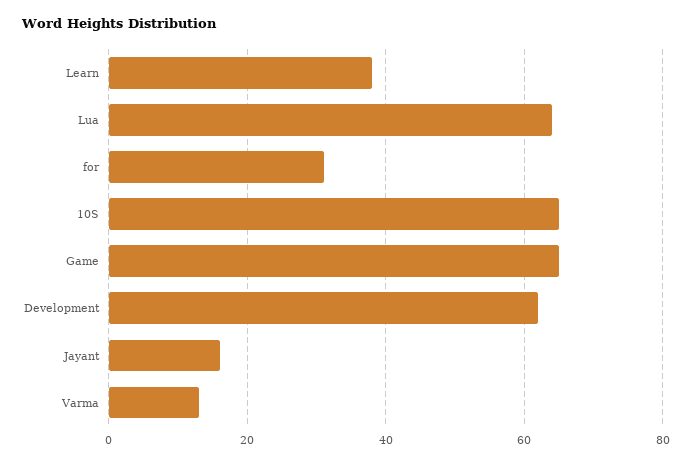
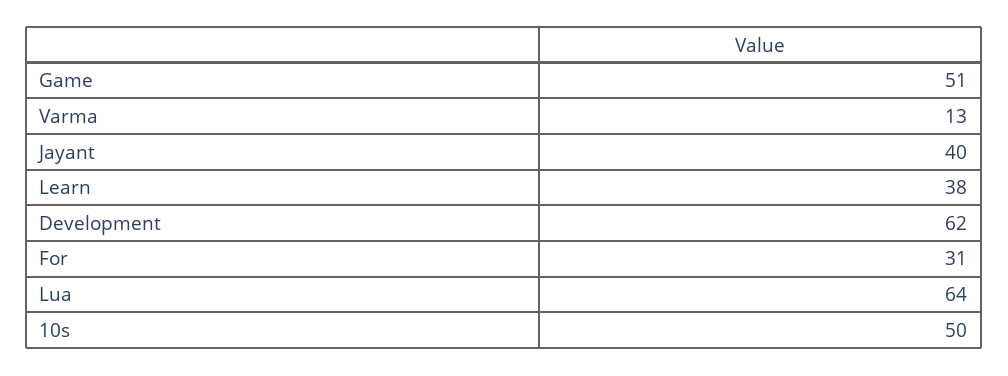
  {
    "Learn": 38,
    "Lua": 64,
    "for": 31,
-   "10S": 65,
+   "10S": 50,
-   "Game": 65,
+   "Game": 51,
    "Development": 62,
-   "Jayant": 15,
+   "Jayant": 40,
    "Varma": 13
  }

